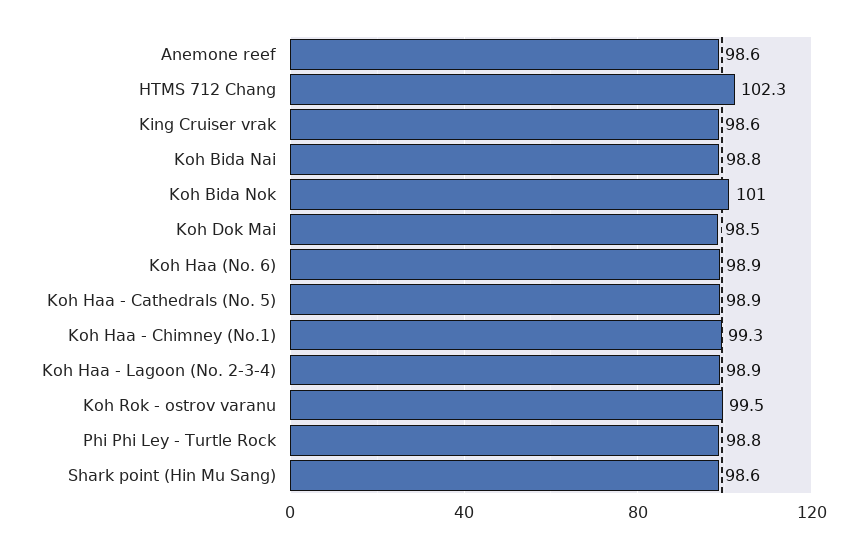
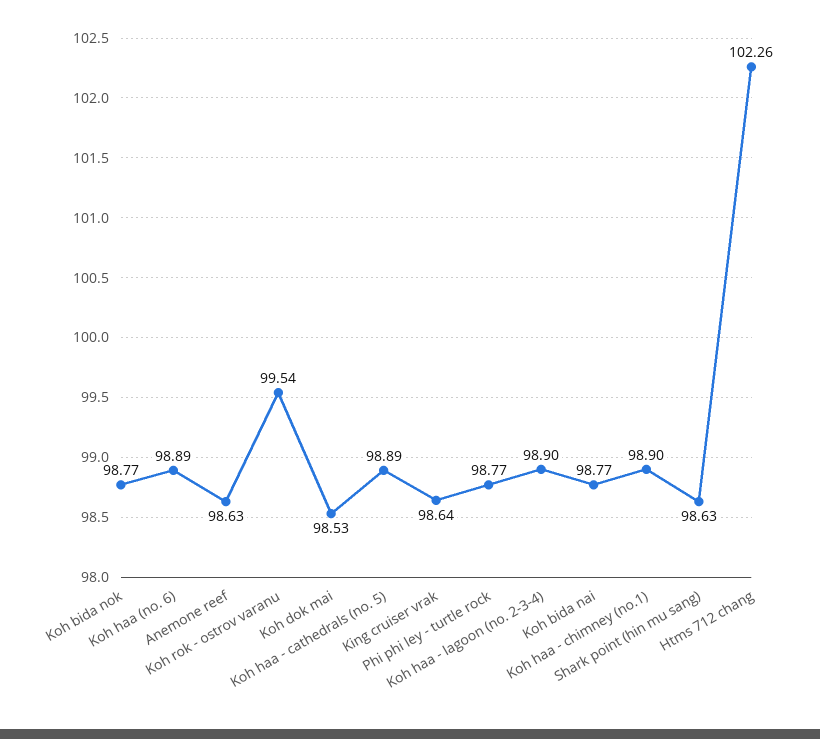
  {
    "Anemone reef": 98.63,
    "HTMS 712 Chang": 102.26,
    "King Cruiser vrak": 98.64,
    "Koh Bida Nai": 98.77,
-   "Koh Bida Nok": 101,
+   "Koh Bida Nok": 98.77,
    "Koh Dok Mai": 98.53,
    "Koh Haa (No. 6)": 98.89,
    "Koh Haa - Cathedrals (No. 5)": 98.89,
-   "Koh Haa - Chimney (No.1)": 99.3,
+   "Koh Haa - Chimney (No.1)": 98.9,
    "Koh Haa - Lagoon (No. 2-3-4)": 98.9,
    "Koh Rok - ostrov varanu": 99.54,
    "Phi Phi Ley - Turtle Rock": 98.77,
    "Shark point (Hin Mu Sang)": 98.63
  }

